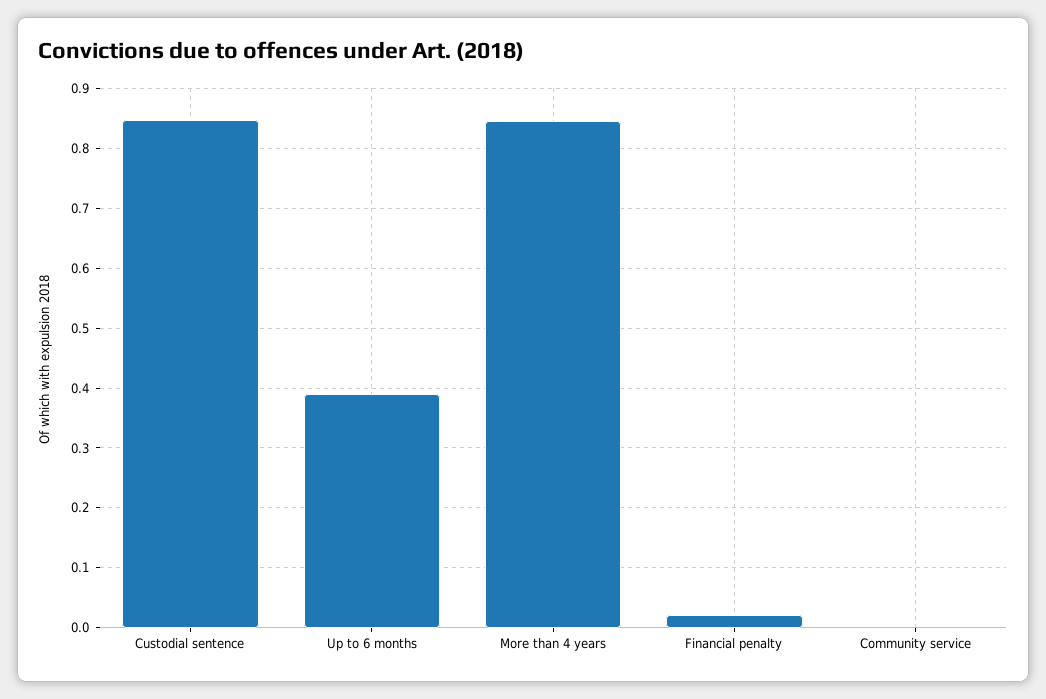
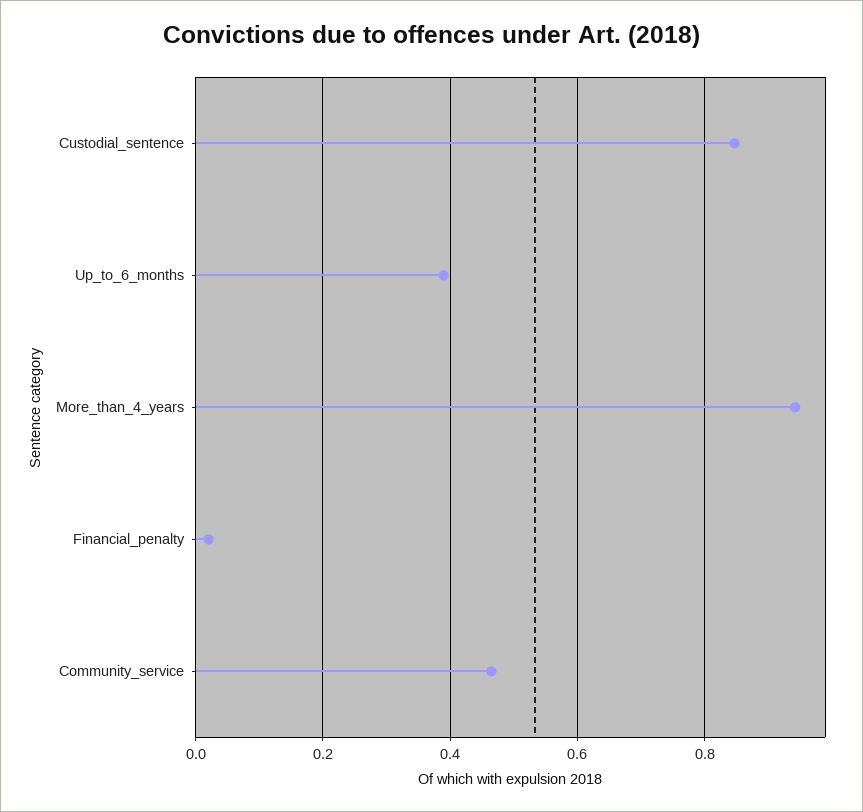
  {
    "Custodial sentence": 0.84,
    "Up to 6 months": 0.38,
-   "More than 4 years": 0.84,
+   "More than 4 years": 0.94,
    "Financial penalty": 0.02,
-   "Community service": 0
+   "Community service": 0.46
  }

